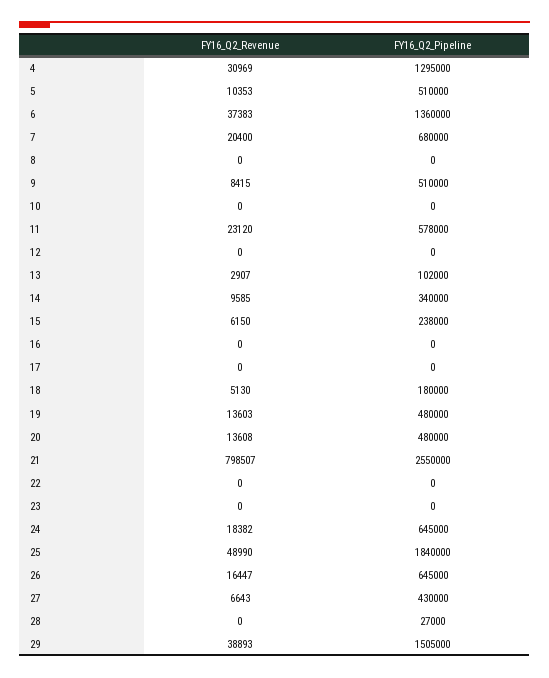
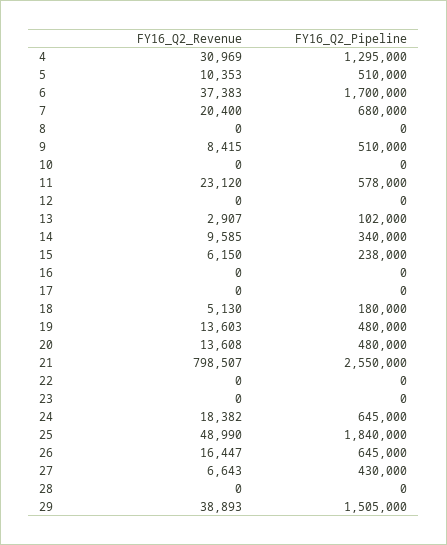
  {
    "FY16_Q2_Revenue": {
      "4": 30969,
      "5": 10353,
      "6": 37383,
      "7": 20400,
      "8": 0,
      "9": 8415,
      "10": 0,
      "11": 23120,
      "12": 0,
      "13": 2907,
      "14": 9585,
      "15": 6150,
      "16": 0,
      "17": 0,
      "18": 5130,
      "19": 13603,
      "20": 13608,
      "21": 798507,
      "22": 0,
      "23": 0,
      "24": 18382,
      "25": 48990,
      "26": 16447,
      "27": 6643,
      "28": 0,
      "29": 38893
    },
    "FY16_Q2_Pipeline": {
      "4": 1295000,
      "5": 510000,
-     "6": 1360000,
+     "6": 1700000,
      "7": 680000,
      "8": 0,
      "9": 510000,
      "10": 0,
      "11": 578000,
      "12": 0,
      "13": 102000,
      "14": 340000,
      "15": 238000,
      "16": 0,
      "17": 0,
      "18": 180000,
      "19": 480000,
      "20": 480000,
      "21": 2550000,
      "22": 0,
      "23": 0,
      "24": 645000,
      "25": 1840000,
      "26": 645000,
      "27": 430000,
-     "28": 27000,
+     "28": 0,
      "29": 1505000
    }
  }

